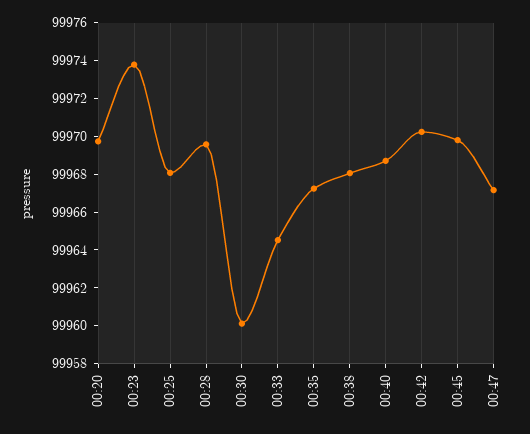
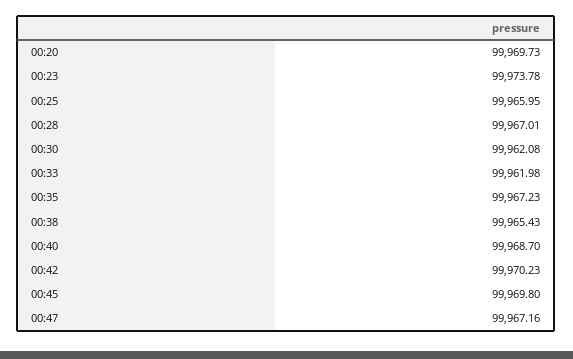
  {
    "00:20": 99969.73,
    "00:23": 99973.78,
-   "00:25": 99968,
+   "00:25": 99965.95,
-   "00:28": 99969.5,
+   "00:28": 99967.01,
-   "00:30": 99960,
+   "00:30": 99962.08,
-   "00:33": 99964.5,
+   "00:33": 99961.98,
    "00:35": 99967.23,
-   "00:38": 99968,
+   "00:38": 99965.43,
    "00:40": 99968.7,
    "00:42": 99970.23,
    "00:45": 99969.8,
    "00:47": 99967.16
  }

